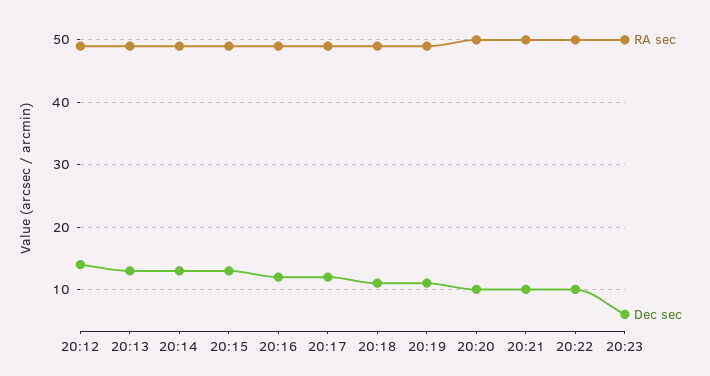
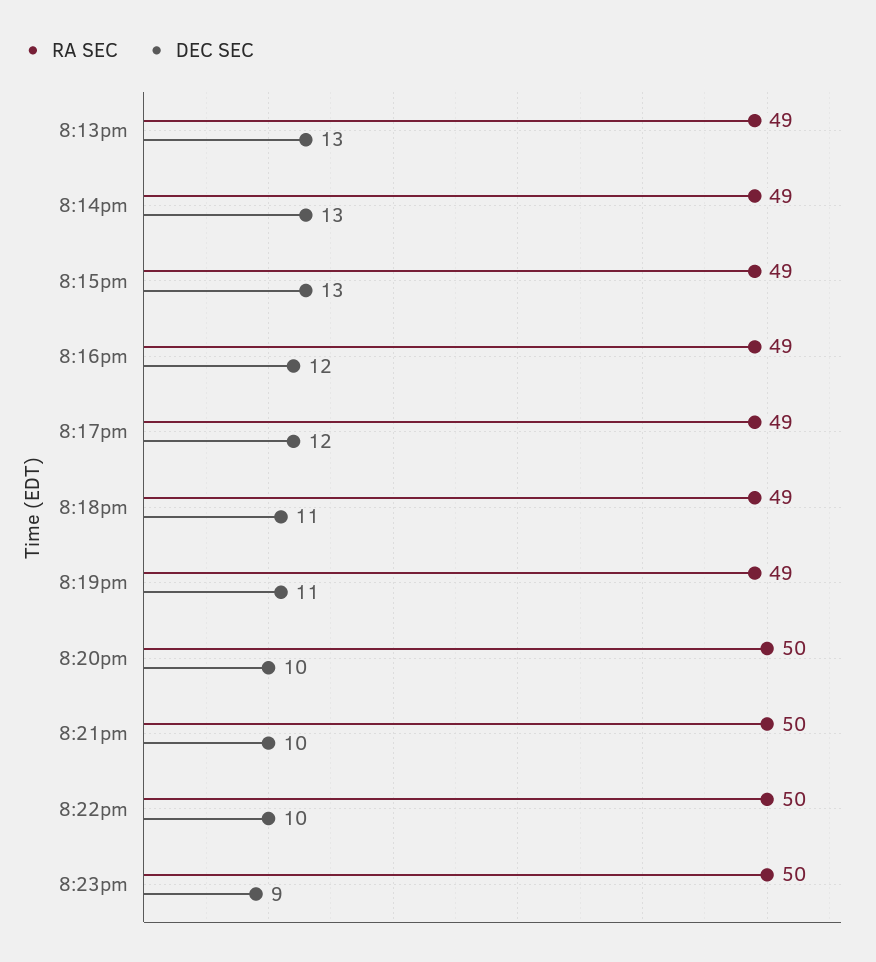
  {
    "RA sec": {
-     "20:12": 49,
      "20:13": 49,
      "20:14": 49,
      "20:15": 49,
      "20:16": 49,
      "20:17": 49,
      "20:18": 49,
      "20:19": 49,
      "20:20": 50,
      "20:21": 50,
      "20:22": 50,
      "20:23": 50
    },
    "Dec sec": {
-     "20:12": 14,
      "20:13": 13,
      "20:14": 13,
      "20:15": 13,
      "20:16": 12,
      "20:17": 12,
      "20:18": 11,
      "20:19": 11,
      "20:20": 10,
      "20:21": 10,
      "20:22": 10,
-     "20:23": 6
+     "20:23": 9
    }
  }

